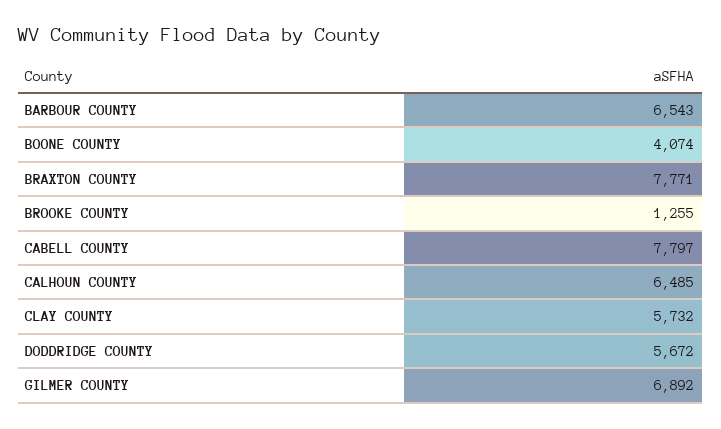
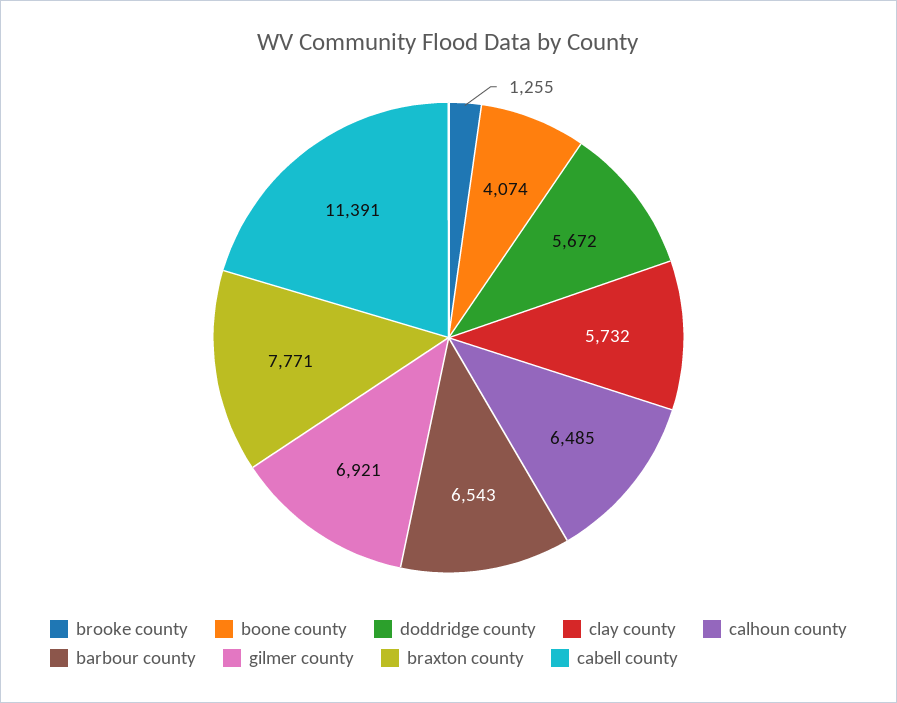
  {
    "BARBOUR COUNTY": 6543,
    "BOONE COUNTY": 4074,
    "BRAXTON COUNTY": 7771,
    "BROOKE COUNTY": 1255,
-   "CABELL COUNTY": 7797,
+   "CABELL COUNTY": 11391,
    "CALHOUN COUNTY": 6485,
    "CLAY COUNTY": 5732,
    "DODDRIDGE COUNTY": 5672,
-   "GILMER COUNTY": 6892
+   "GILMER COUNTY": 6921
  }

